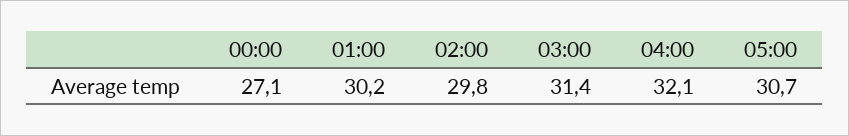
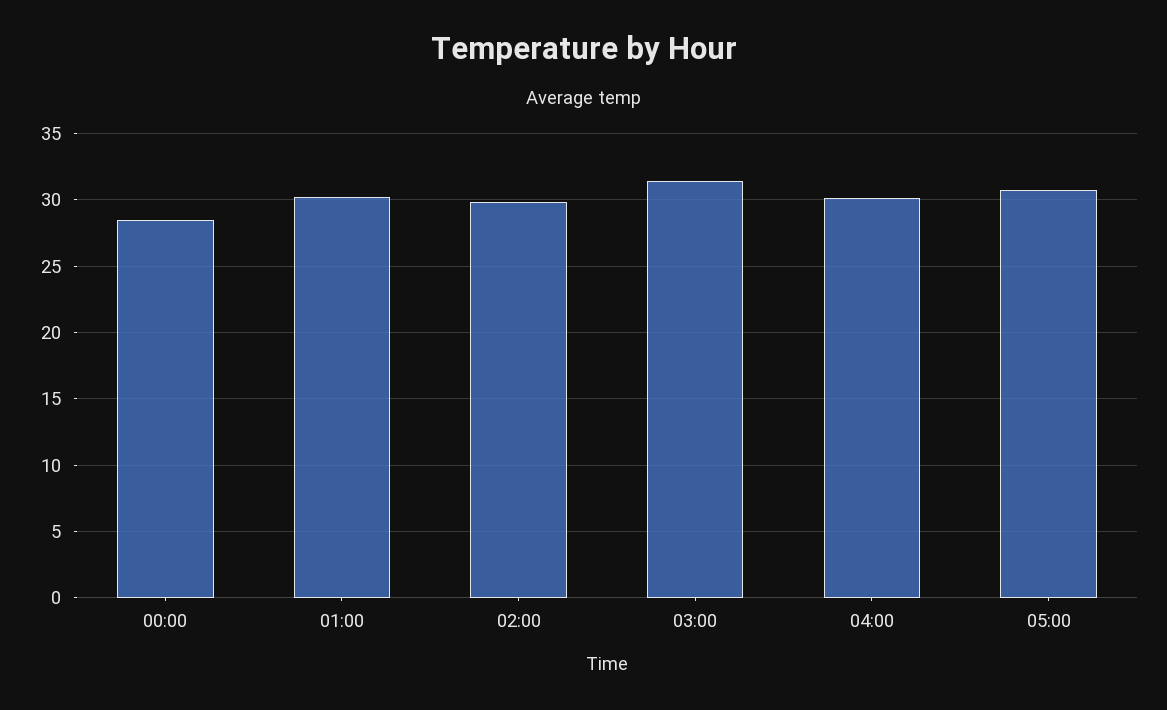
  {
-   "00:00": 27.1,
+   "00:00": 28.5,
    "01:00": 30.2,
    "02:00": 29.8,
    "03:00": 31.4,
-   "04:00": 32.1,
+   "04:00": 30,
    "05:00": 30.7
  }

